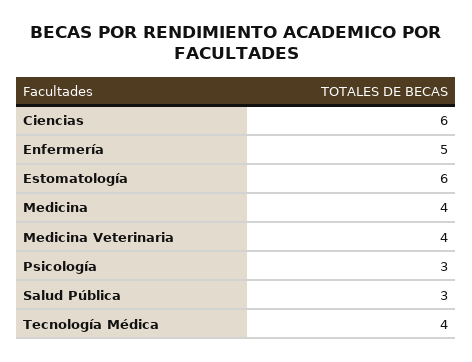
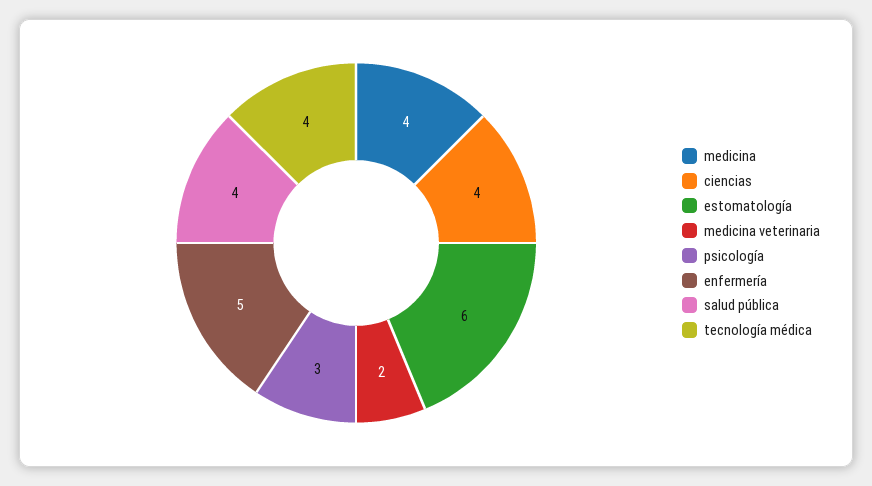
  {
-   "Ciencias": 6,
+   "Ciencias": 4,
    "Enfermería": 5,
    "Estomatología": 6,
    "Medicina": 4,
-   "Medicina Veterinaria": 4,
+   "Medicina Veterinaria": 2,
    "Psicología": 3,
-   "Salud Pública": 3,
+   "Salud Pública": 4,
    "Tecnología Médica": 4
  }

